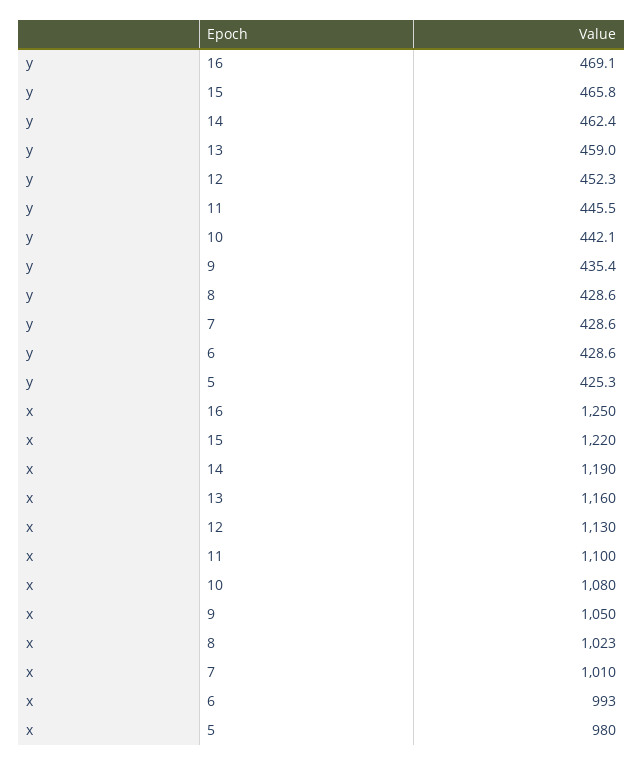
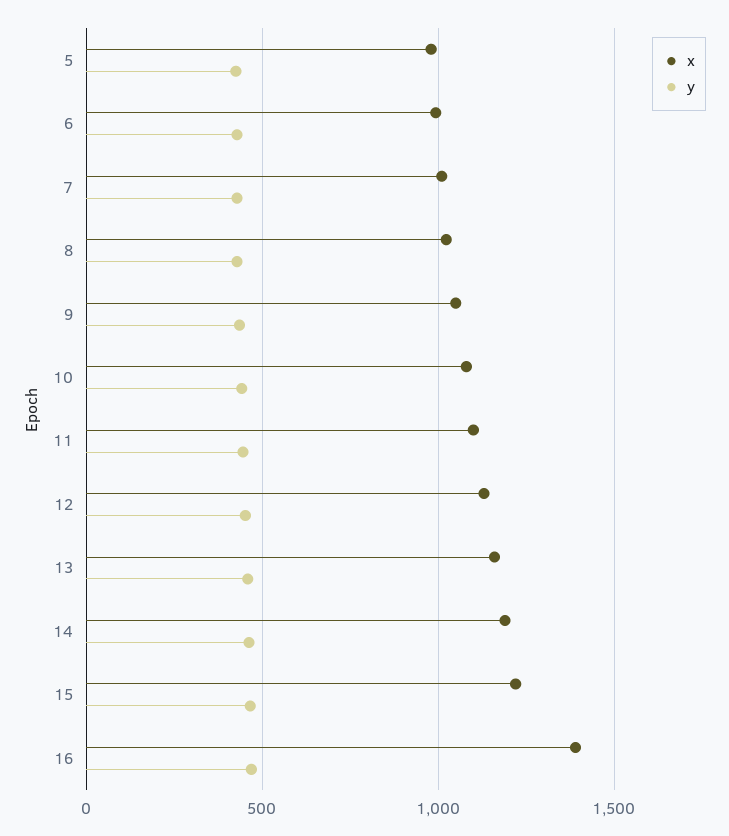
  {
    "y": {
      "16": 469.1,
      "15": 465.8,
      "14": 462.4,
      "13": 459,
      "12": 452.3,
      "11": 445.5,
      "10": 442.1,
      "9": 435.4,
      "8": 428.6,
      "7": 428.6,
      "6": 428.6,
      "5": 425.3
    },
    "x": {
-     "16": 1250,
+     "16": 1400,
      "15": 1220,
      "14": 1190,
      "13": 1160,
      "12": 1130,
      "11": 1100,
      "10": 1080,
      "9": 1050,
      "8": 1023,
      "7": 1010,
      "6": 993,
      "5": 980
    }
  }

